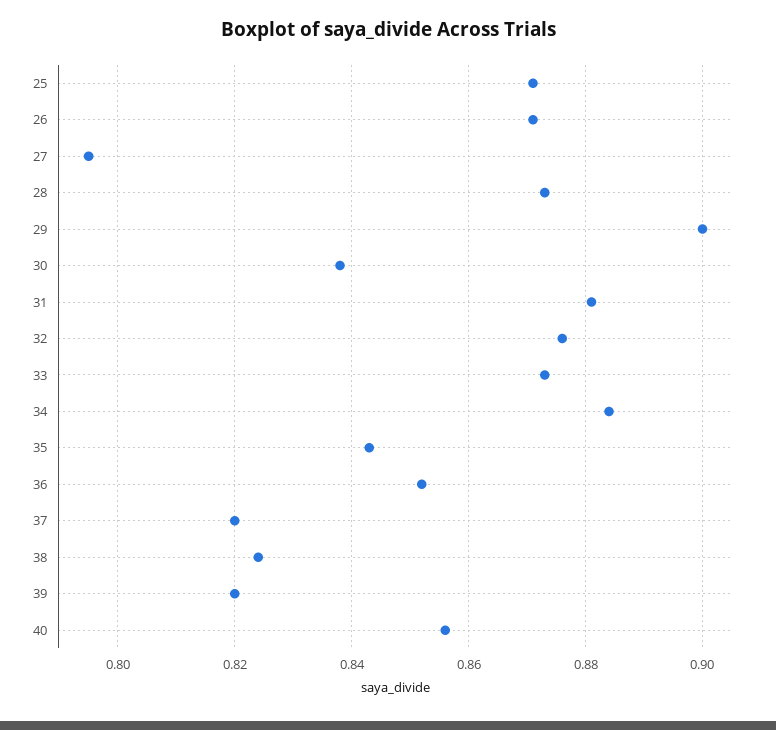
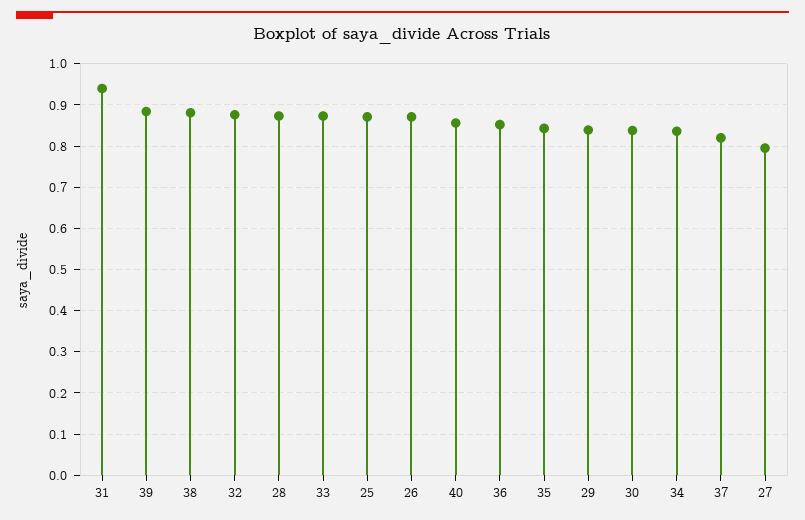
  {
    "25": 0.87,
    "26": 0.87,
    "27": 0.795,
    "28": 0.875,
-   "29": 0.9,
+   "29": 0.84,
    "30": 0.84,
-   "31": 0.88,
+   "31": 0.94,
    "32": 0.875,
    "33": 0.875,
-   "34": 0.885,
+   "34": 0.84,
    "35": 0.845,
    "36": 0.85,
    "37": 0.82,
-   "38": 0.825,
+   "38": 0.88,
-   "39": 0.82,
+   "39": 0.88,
    "40": 0.855
  }

